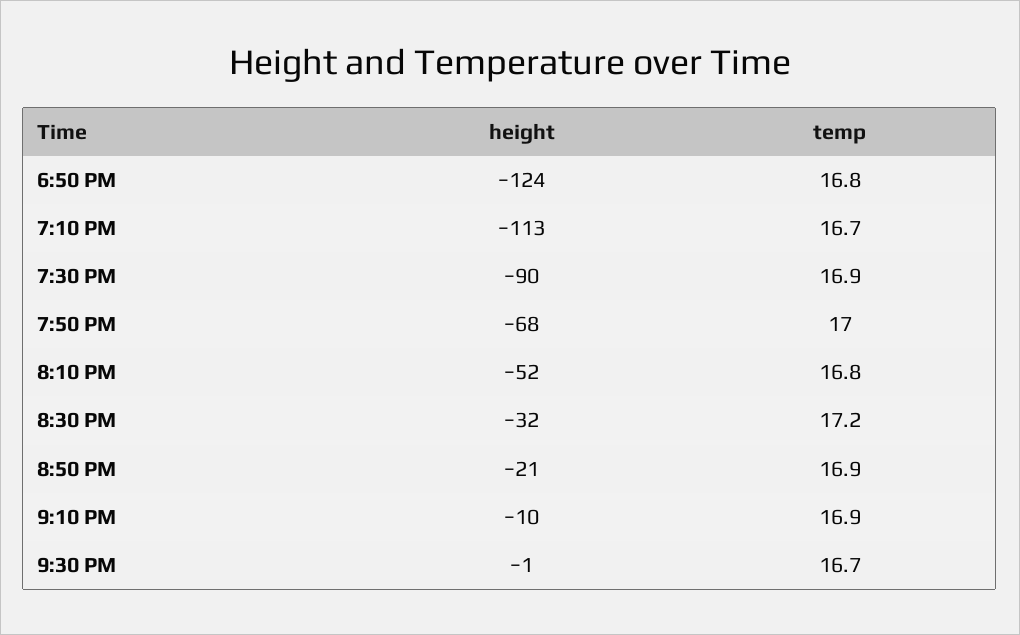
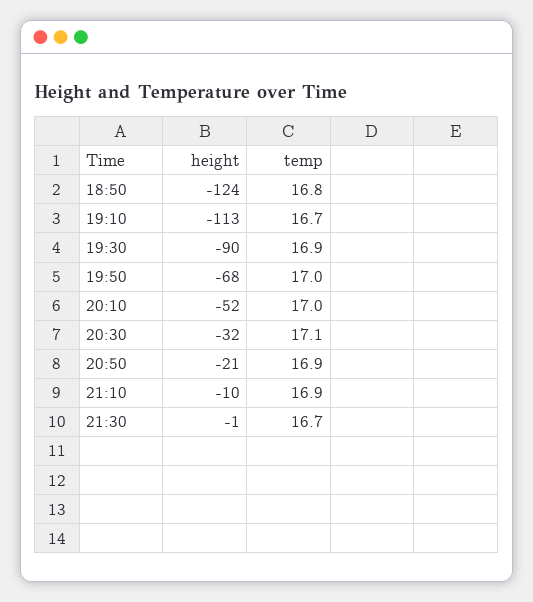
  {
    "height": {
      "6:50 PM": -124,
      "7:10 PM": -113,
      "7:30 PM": -90,
      "7:50 PM": -68,
      "8:10 PM": -52,
      "8:30 PM": -32,
      "8:50 PM": -21,
      "9:10 PM": -10,
      "9:30 PM": -1
    },
    "temp": {
      "6:50 PM": 16.8,
      "7:10 PM": 16.7,
      "7:30 PM": 16.9,
      "7:50 PM": 17,
-     "8:10 PM": 16.8,
+     "8:10 PM": 17,
-     "8:30 PM": 17.2,
+     "8:30 PM": 17.1,
      "8:50 PM": 16.9,
      "9:10 PM": 16.9,
      "9:30 PM": 16.7
    }
  }

